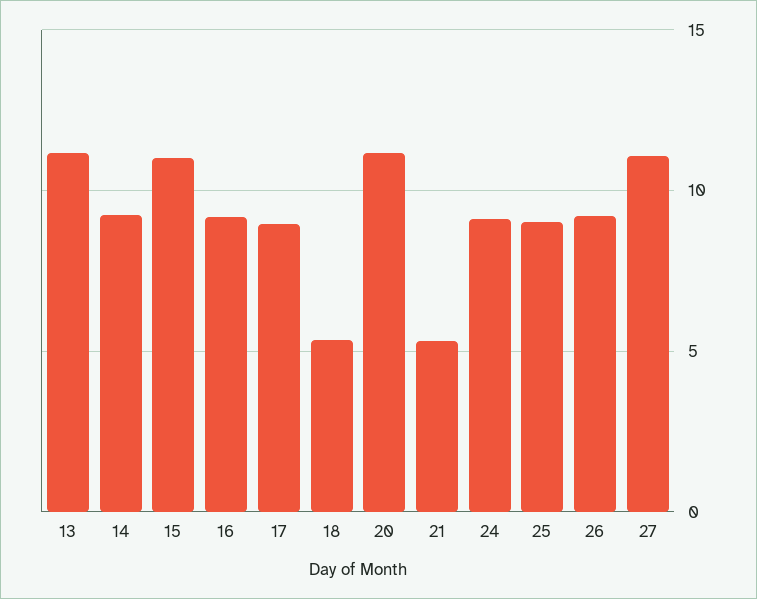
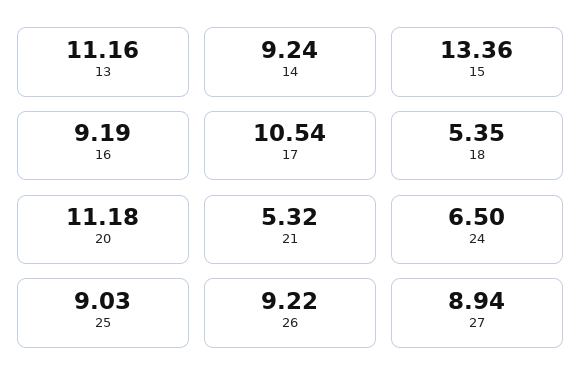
  {
    "13": 11.16,
    "14": 9.24,
-   "15": 11,
+   "15": 13.36,
    "16": 9.19,
-   "17": 9,
+   "17": 10.54,
    "18": 5.35,
    "20": 11.18,
    "21": 5.32,
-   "24": 9,
+   "24": 6.5,
    "25": 9.03,
    "26": 9.22,
-   "27": 11
+   "27": 8.94
  }

